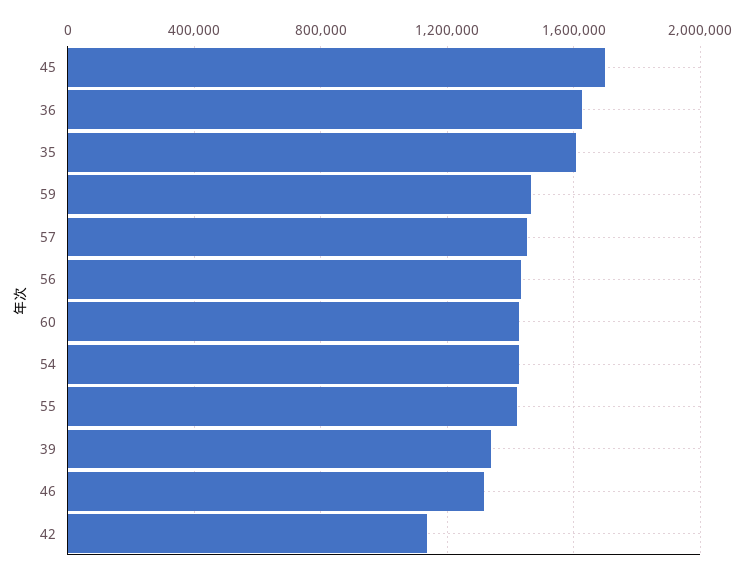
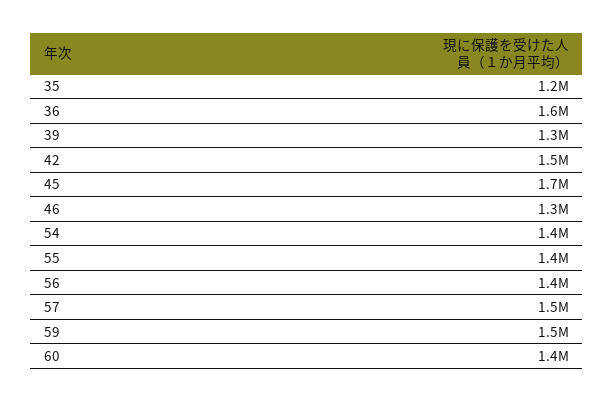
  {
    "45": 1700000,
    "36": 1600000,
-   "35": 1600000,
+   "35": 1200000,
    "59": 1500000,
    "57": 1500000,
    "56": 1400000,
    "60": 1400000,
    "54": 1400000,
    "55": 1400000,
    "39": 1300000,
    "46": 1300000,
-   "42": 1150000
+   "42": 1500000
  }

